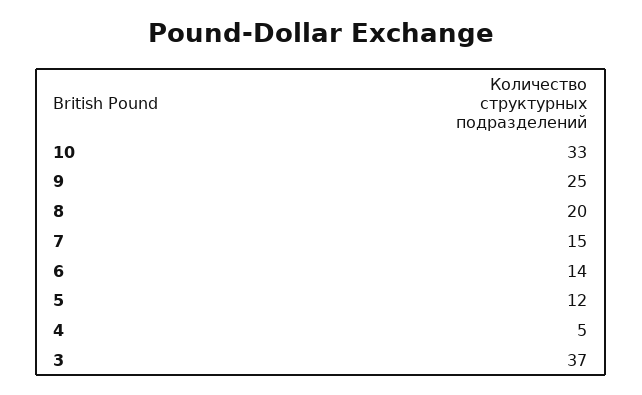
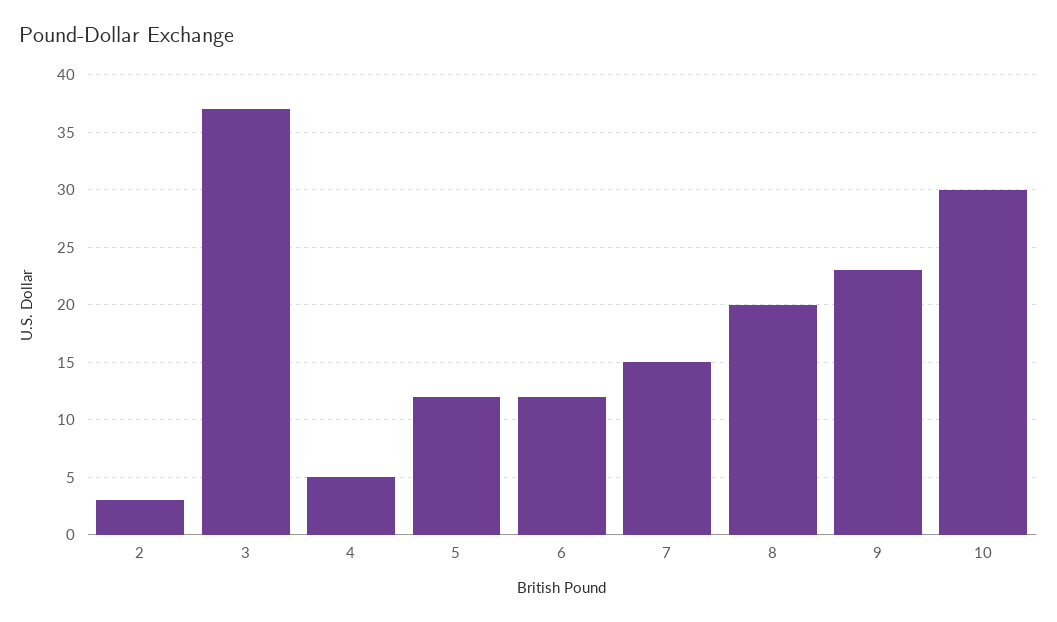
  {
-   "10": 33,
+   "10": 30,
-   "9": 25,
+   "9": 23,
    "8": 20,
    "7": 15,
-   "6": 14,
+   "6": 12,
    "5": 12,
    "4": 5,
-   "3": 37
+   "3": 37,
+   "2": 3
  }

